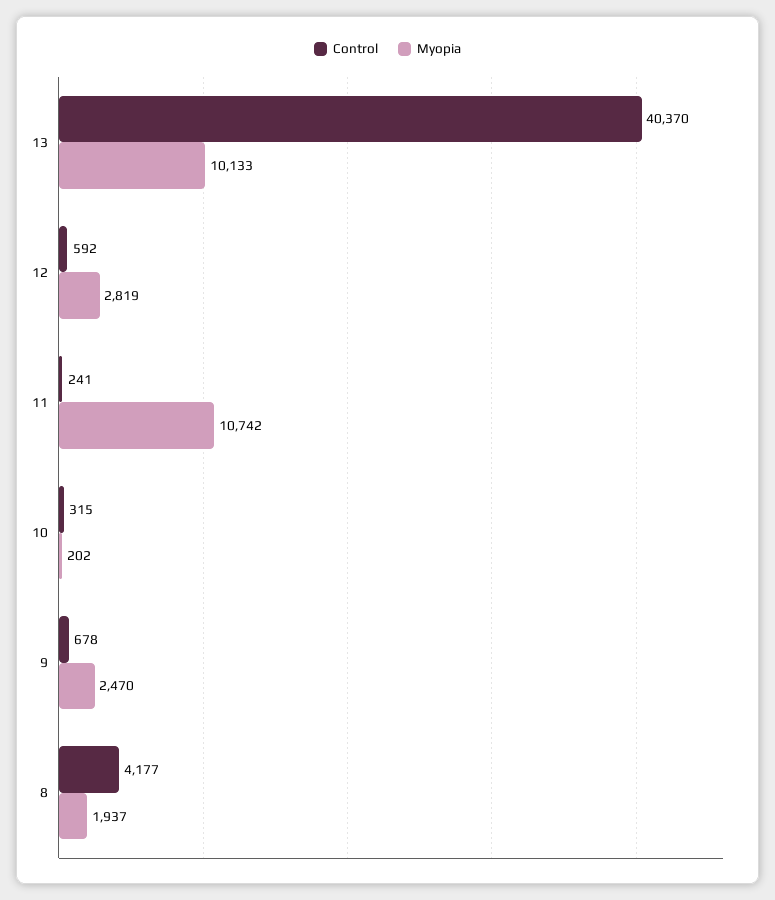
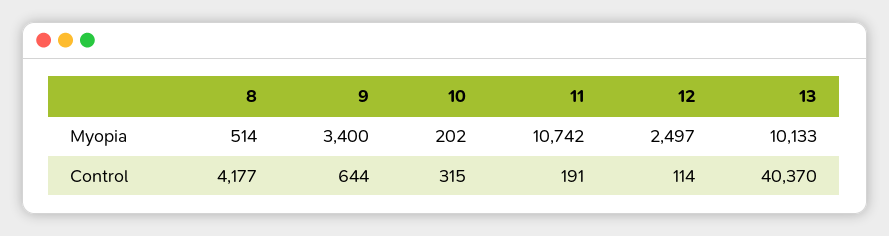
  {
    "Control": {
      "13": 40370,
-     "12": 592,
+     "12": 114,
-     "11": 241,
+     "11": 191,
      "10": 315,
-     "9": 678,
+     "9": 644,
      "8": 4177
    },
    "Myopia": {
      "13": 10133,
-     "12": 2819,
+     "12": 2497,
      "11": 10742,
      "10": 202,
-     "9": 2470,
+     "9": 3400,
-     "8": 1937
+     "8": 514
    }
  }

